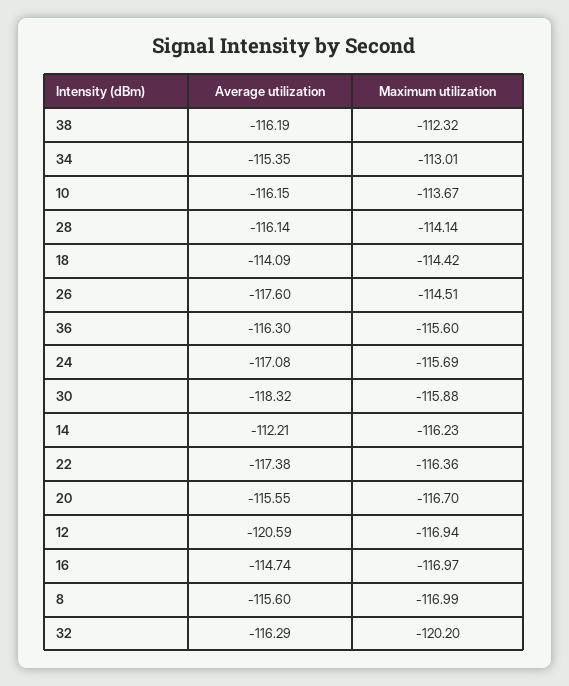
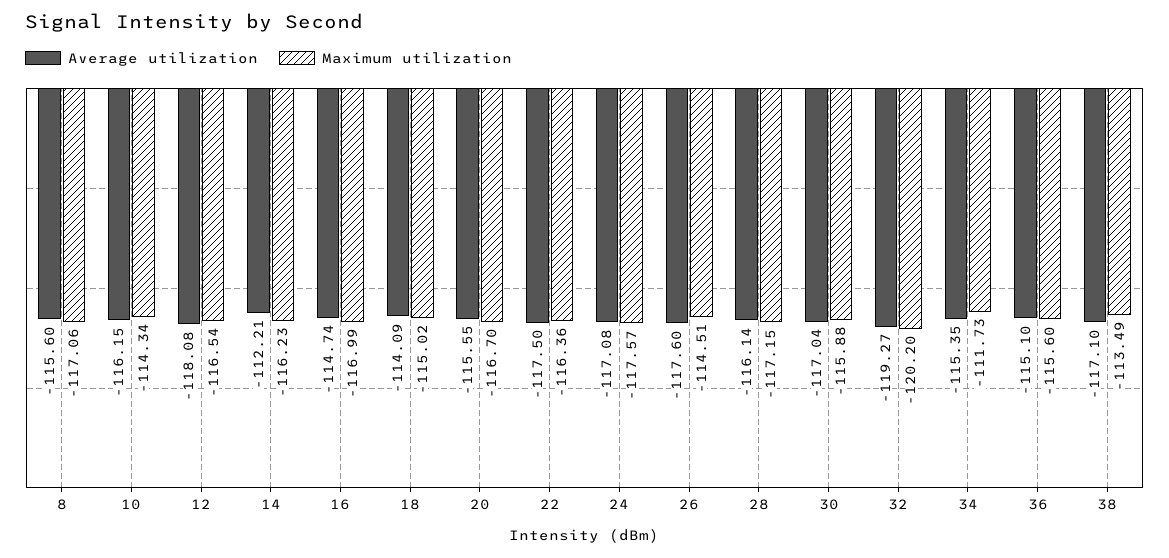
  {
    "Average utilization": {
-     "38": -116.19,
+     "38": -117.1,
      "34": -115.35,
      "10": -116.15,
      "28": -116.14,
      "18": -114.09,
      "26": -117.6,
-     "36": -116.3,
+     "36": -115.1,
      "24": -117.08,
-     "30": -118.32,
+     "30": -117.04,
      "14": -112.21,
-     "22": -117.38,
+     "22": -117.5,
      "20": -115.55,
-     "12": -120.59,
+     "12": -118.08,
      "16": -114.74,
      "8": -115.6,
-     "32": -116.29
+     "32": -119.27
    },
    "Maximum utilization": {
-     "38": -112.32,
+     "38": -113.49,
-     "34": -113.01,
+     "34": -111.73,
-     "10": -113.67,
+     "10": -114.34,
-     "28": -114.14,
+     "28": -117.15,
-     "18": -114.42,
+     "18": -115.02,
      "26": -114.51,
      "36": -115.6,
-     "24": -115.69,
+     "24": -117.57,
      "30": -115.88,
      "14": -116.23,
      "22": -116.36,
      "20": -116.7,
-     "12": -116.94,
+     "12": -116.54,
-     "16": -116.97,
+     "16": -116.99,
-     "8": -116.99,
+     "8": -117.06,
      "32": -120.2
    }
  }

